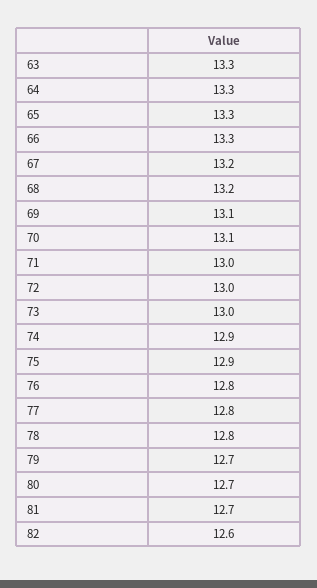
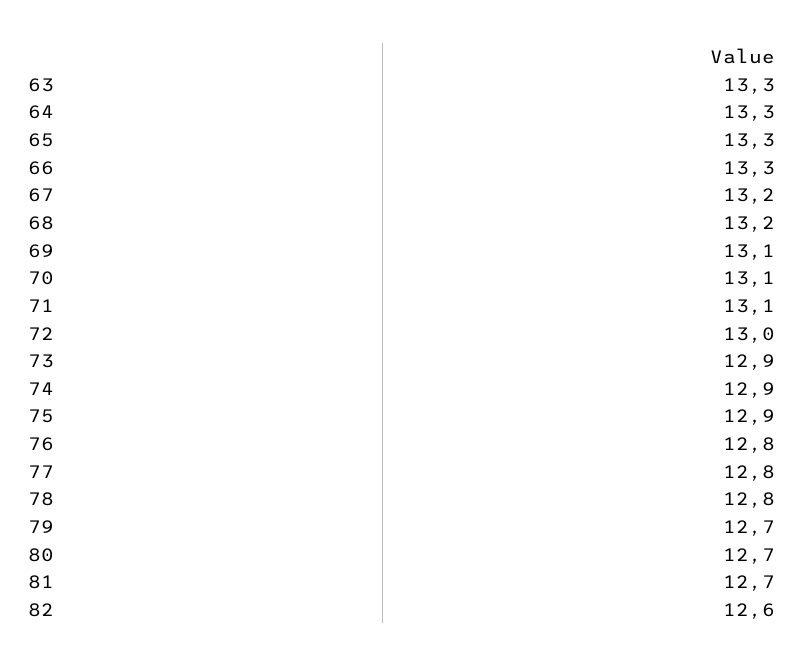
  {
    "63": 13.3,
    "64": 13.3,
    "65": 13.3,
    "66": 13.3,
    "67": 13.2,
    "68": 13.2,
    "69": 13.1,
    "70": 13.1,
-   "71": 13,
+   "71": 13.1,
    "72": 13,
-   "73": 13,
+   "73": 12.9,
    "74": 12.9,
    "75": 12.9,
    "76": 12.8,
    "77": 12.8,
    "78": 12.8,
    "79": 12.7,
    "80": 12.7,
    "81": 12.7,
    "82": 12.6
  }

